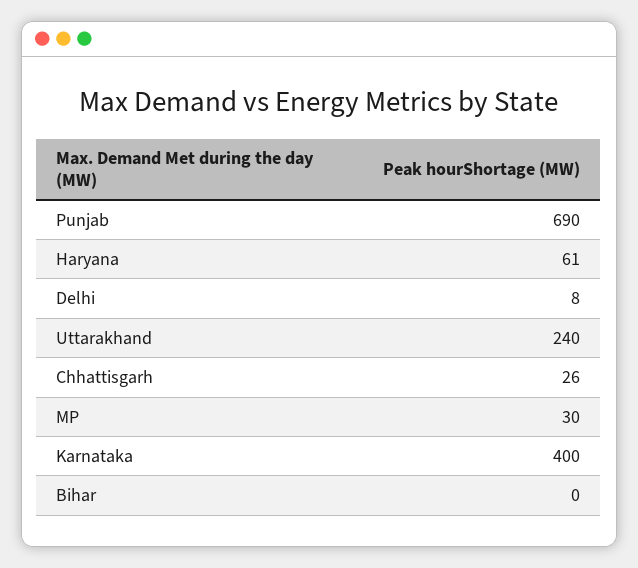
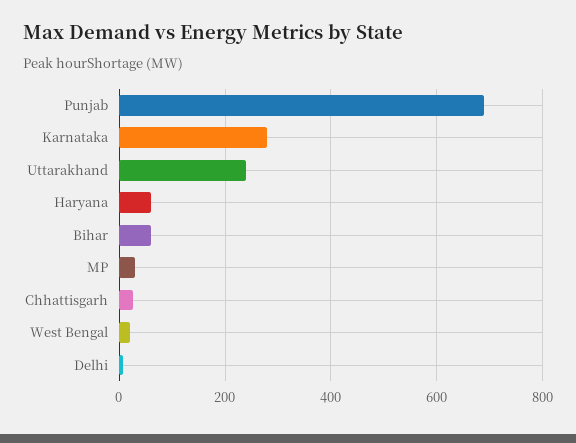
  {
    "Punjab": 690,
    "Haryana": 61,
    "Delhi": 8,
    "Uttarakhand": 240,
    "Chhattisgarh": 26,
    "MP": 30,
-   "Karnataka": 400,
+   "Karnataka": 280,
-   "Bihar": 0
+   "Bihar": 60,
+   "West Bengal": 20
  }

